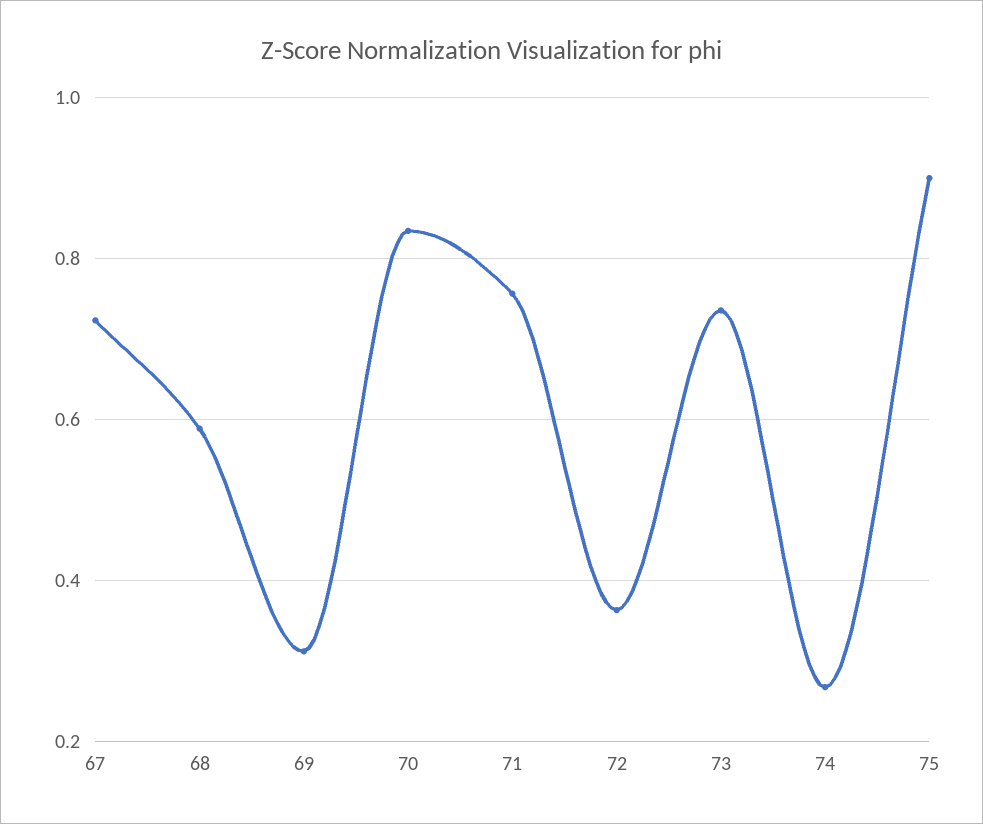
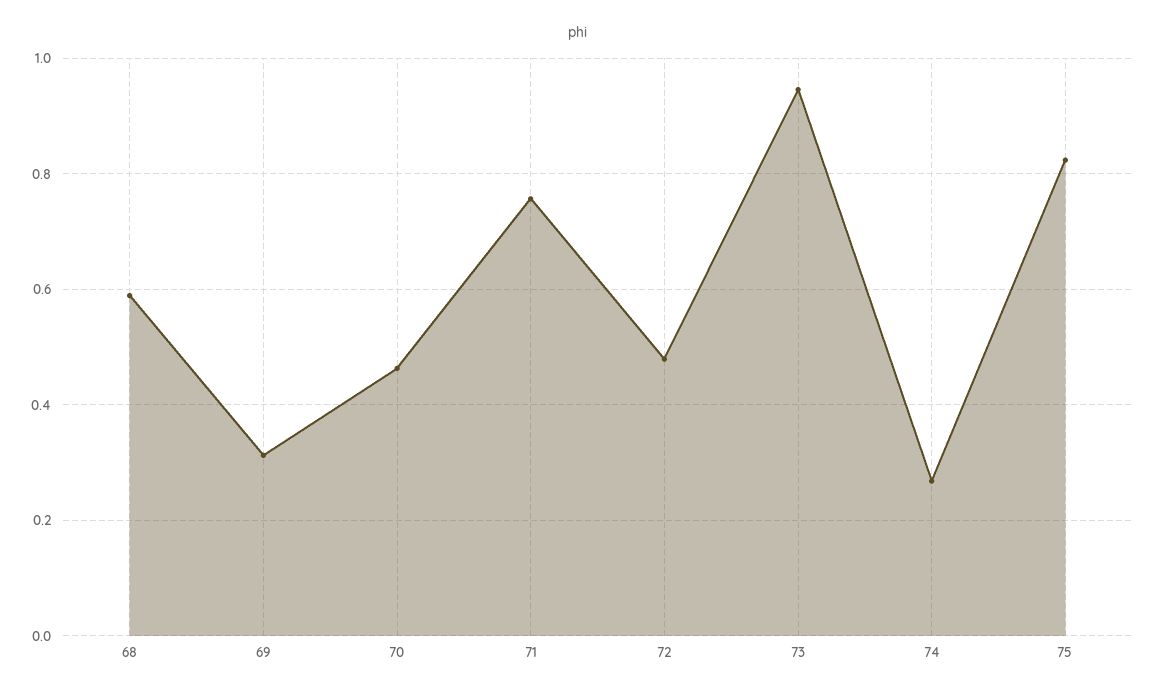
  {
-   "67": 0.72,
    "68": 0.58,
    "69": 0.32,
-   "70": 0.84,
+   "70": 0.46,
    "71": 0.76,
-   "72": 0.36,
+   "72": 0.48,
-   "73": 0.74,
+   "73": 0.94,
    "74": 0.26,
-   "75": 0.9
+   "75": 0.82
  }

